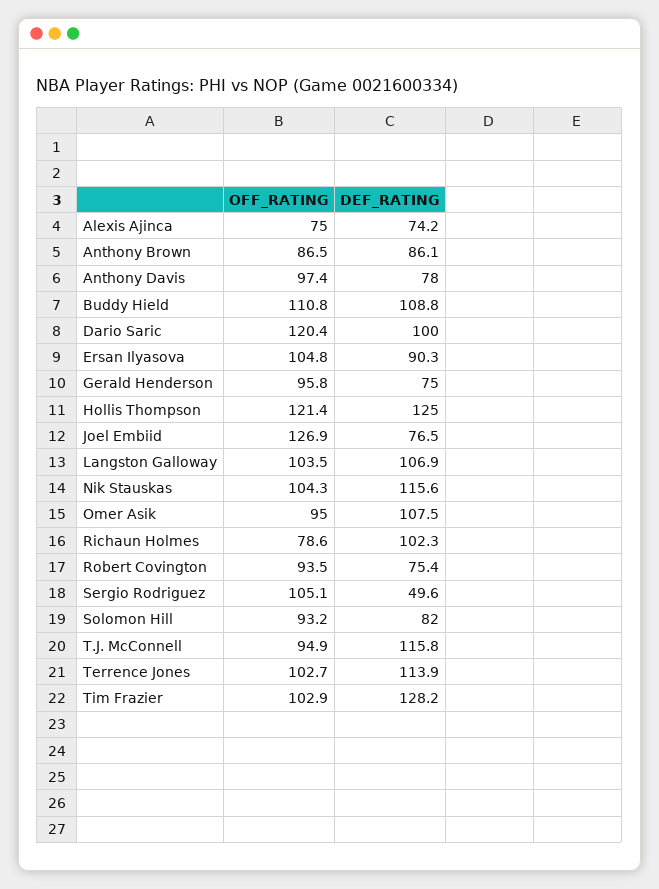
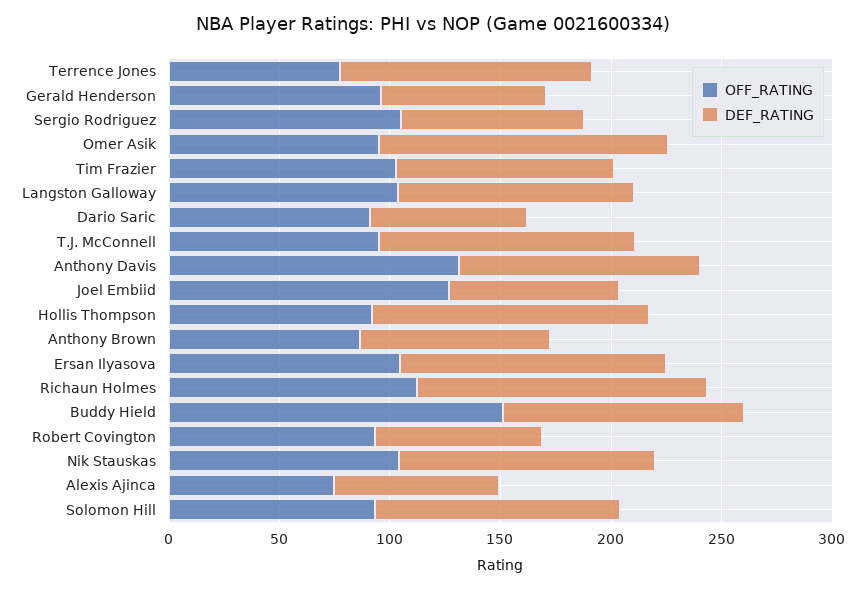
  {
    "OFF_RATING": {
      "Alexis Ajinca": 75,
      "Anthony Brown": 86.5,
-     "Anthony Davis": 97.4,
+     "Anthony Davis": 130,
-     "Buddy Hield": 110.8,
+     "Buddy Hield": 150,
-     "Dario Saric": 120.4,
+     "Dario Saric": 90,
      "Ersan Ilyasova": 104.8,
      "Gerald Henderson": 95.8,
-     "Hollis Thompson": 121.4,
+     "Hollis Thompson": 90,
      "Joel Embiid": 126.9,
      "Langston Galloway": 103.5,
      "Nik Stauskas": 104.3,
      "Omer Asik": 95,
-     "Richaun Holmes": 78.6,
+     "Richaun Holmes": 110,
      "Robert Covington": 93.5,
      "Sergio Rodriguez": 105.1,
      "Solomon Hill": 93.2,
      "T.J. McConnell": 94.9,
-     "Terrence Jones": 102.7,
+     "Terrence Jones": 80,
      "Tim Frazier": 102.9
    },
    "DEF_RATING": {
      "Alexis Ajinca": 74.2,
      "Anthony Brown": 86.1,
-     "Anthony Davis": 78,
+     "Anthony Davis": 110,
      "Buddy Hield": 108.8,
-     "Dario Saric": 100,
+     "Dario Saric": 70,
-     "Ersan Ilyasova": 90.3,
+     "Ersan Ilyasova": 120,
      "Gerald Henderson": 75,
      "Hollis Thompson": 125,
      "Joel Embiid": 76.5,
      "Langston Galloway": 106.9,
      "Nik Stauskas": 115.6,
-     "Omer Asik": 107.5,
+     "Omer Asik": 130,
-     "Richaun Holmes": 102.3,
+     "Richaun Holmes": 130,
      "Robert Covington": 75.4,
-     "Sergio Rodriguez": 49.6,
+     "Sergio Rodriguez": 80,
-     "Solomon Hill": 82,
+     "Solomon Hill": 110,
      "T.J. McConnell": 115.8,
      "Terrence Jones": 113.9,
-     "Tim Frazier": 128.2
+     "Tim Frazier": 100
    }
  }

